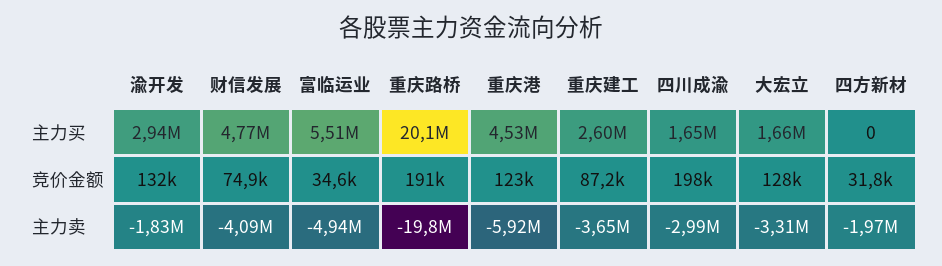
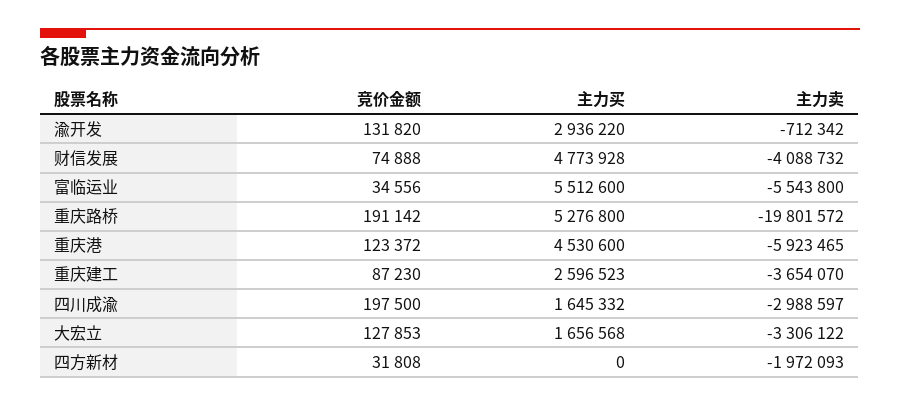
  {
    "渝开发": {
      "主力买": 2936220,
      "竞价金额": 131820,
-     "主力卖": -1830000
+     "主力卖": -712342
    },
    "财信发展": {
      "主力买": 4773928,
      "竞价金额": 74888,
      "主力卖": -4088732
    },
    "富临运业": {
      "主力买": 5512600,
      "竞价金额": 34556,
-     "主力卖": -4940000
+     "主力卖": -5543800
    },
    "重庆路桥": {
-     "主力买": 20100000,
+     "主力买": 5276800,
      "竞价金额": 191142,
      "主力卖": -19801572
    },
    "重庆港": {
      "主力买": 4530600,
      "竞价金额": 123372,
      "主力卖": -5923465
    },
    "重庆建工": {
      "主力买": 2596523,
      "竞价金额": 87230,
      "主力卖": -3654070
    },
    "四川成渝": {
      "主力买": 1645332,
      "竞价金额": 197500,
      "主力卖": -2988597
    },
    "大宏立": {
      "主力买": 1656568,
      "竞价金额": 127853,
      "主力卖": -3306122
    },
    "四方新材": {
      "主力买": 0,
      "竞价金额": 31808,
      "主力卖": -1972093
    }
  }

